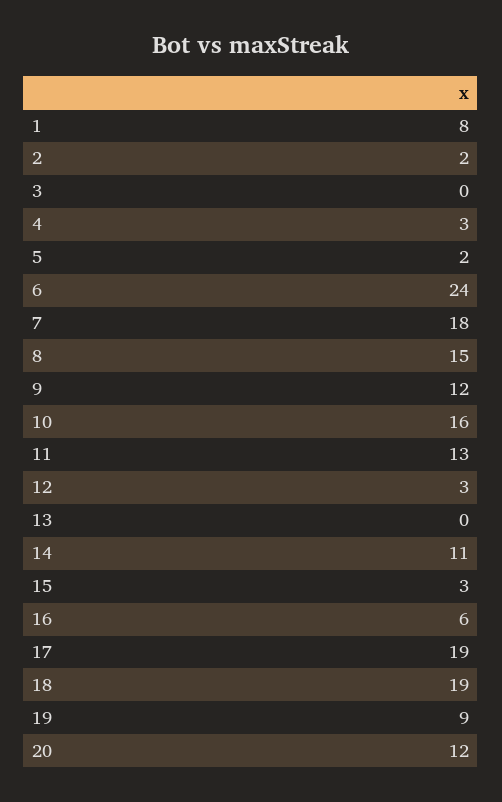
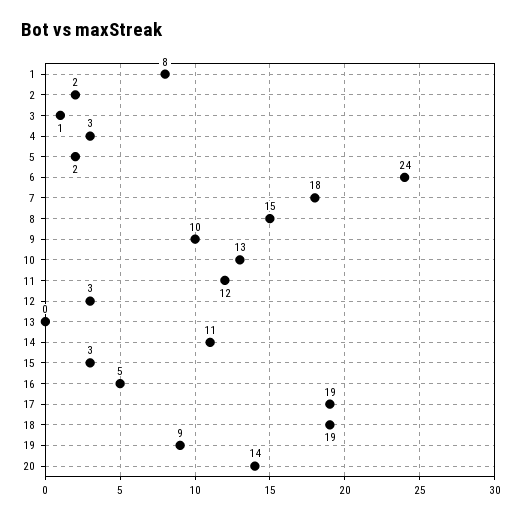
  {
    "1": 8,
    "2": 2,
-   "3": 0,
+   "3": 1,
    "4": 3,
    "5": 2,
    "6": 24,
    "7": 18,
    "8": 15,
-   "9": 12,
+   "9": 10,
-   "10": 16,
+   "10": 13,
-   "11": 13,
+   "11": 12,
    "12": 3,
    "13": 0,
    "14": 11,
    "15": 3,
-   "16": 6,
+   "16": 5,
    "17": 19,
    "18": 19,
    "19": 9,
-   "20": 12
+   "20": 14
  }

